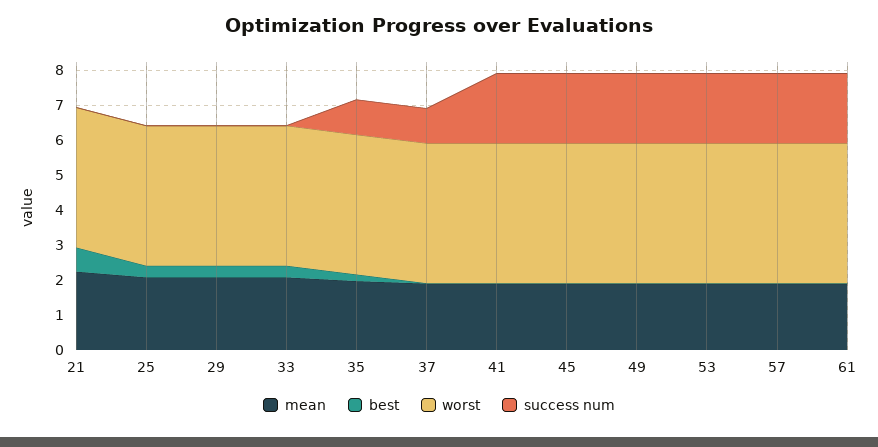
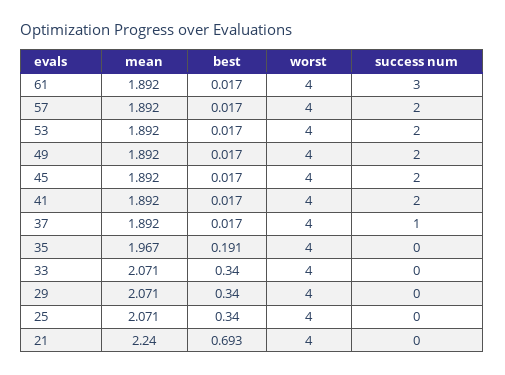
  {
    "mean": {
      "21": 2.24,
      "25": 2.071,
      "29": 2.071,
      "33": 2.071,
      "35": 1.967,
      "37": 1.892,
      "41": 1.892,
      "45": 1.892,
      "49": 1.892,
      "53": 1.892,
      "57": 1.892,
      "61": 1.892
    },
    "best": {
      "21": 0.693,
      "25": 0.34,
      "29": 0.34,
      "33": 0.34,
      "35": 0.191,
      "37": 0.017,
      "41": 0.017,
      "45": 0.017,
      "49": 0.017,
      "53": 0.017,
      "57": 0.017,
      "61": 0.017
    },
    "worst": {
      "21": 4,
      "25": 4,
      "29": 4,
      "33": 4,
      "35": 4,
      "37": 4,
      "41": 4,
      "45": 4,
      "49": 4,
      "53": 4,
      "57": 4,
      "61": 4
    },
    "success num": {
      "21": 0,
      "25": 0,
      "29": 0,
      "33": 0,
-     "35": 1,
+     "35": 0,
      "37": 1,
      "41": 2,
      "45": 2,
      "49": 2,
      "53": 2,
      "57": 2,
-     "61": 2
+     "61": 3
    }
  }

